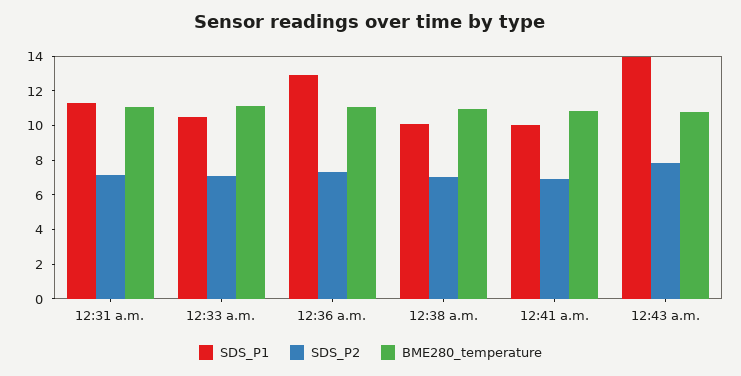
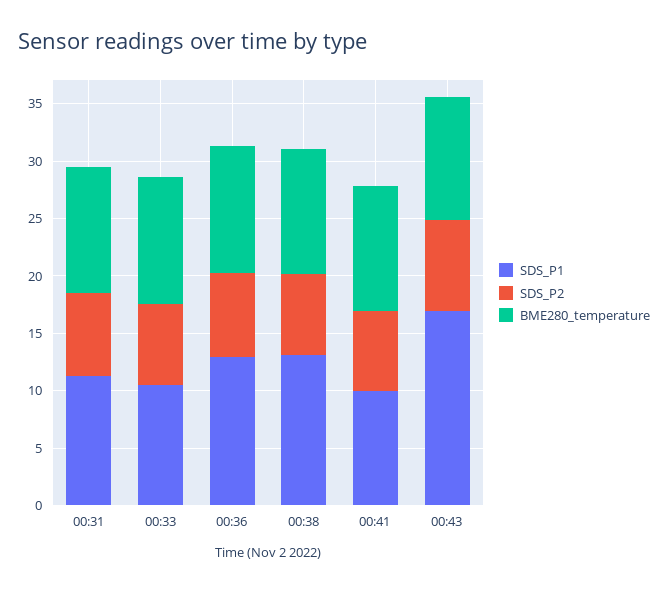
  {
    "SDS_P1": {
      "12:31 a.m.": 11.5,
      "12:33 a.m.": 10.5,
      "12:36 a.m.": 13,
-     "12:38 a.m.": 10,
+     "12:38 a.m.": 13,
      "12:41 a.m.": 10,
-     "12:43 a.m.": 14
+     "12:43 a.m.": 17
    },
    "SDS_P2": {
      "12:31 a.m.": 7,
      "12:33 a.m.": 7,
      "12:36 a.m.": 7.5,
      "12:38 a.m.": 7,
      "12:41 a.m.": 7,
      "12:43 a.m.": 8
    },
    "BME280_temperature": {
      "12:31 a.m.": 11,
      "12:33 a.m.": 11,
      "12:36 a.m.": 11,
      "12:38 a.m.": 11,
      "12:41 a.m.": 11,
      "12:43 a.m.": 11
    }
  }

